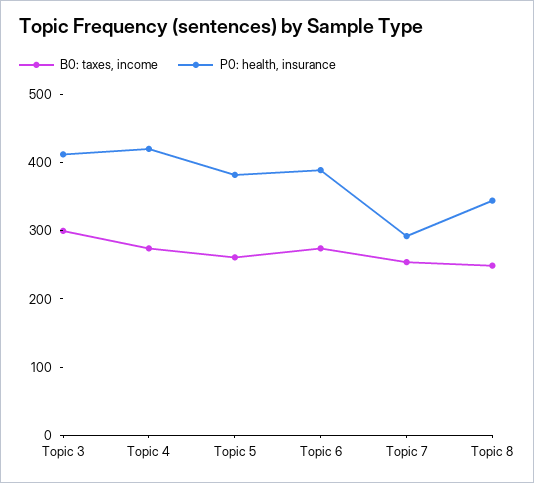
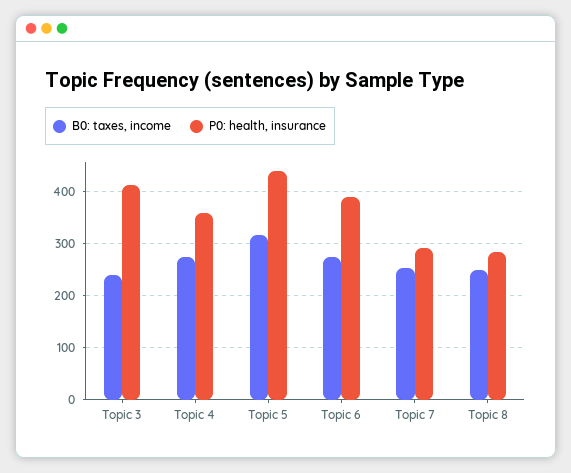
  {
    "B0: taxes, income": {
-     "Topic 3": 300,
+     "Topic 3": 240,
      "Topic 4": 280,
-     "Topic 5": 260,
+     "Topic 5": 320,
      "Topic 6": 280,
      "Topic 7": 260,
      "Topic 8": 240
    },
    "P0: health, insurance": {
      "Topic 3": 420,
-     "Topic 4": 420,
+     "Topic 4": 360,
-     "Topic 5": 380,
+     "Topic 5": 440,
      "Topic 6": 380,
      "Topic 7": 300,
-     "Topic 8": 340
+     "Topic 8": 280
    }
  }

